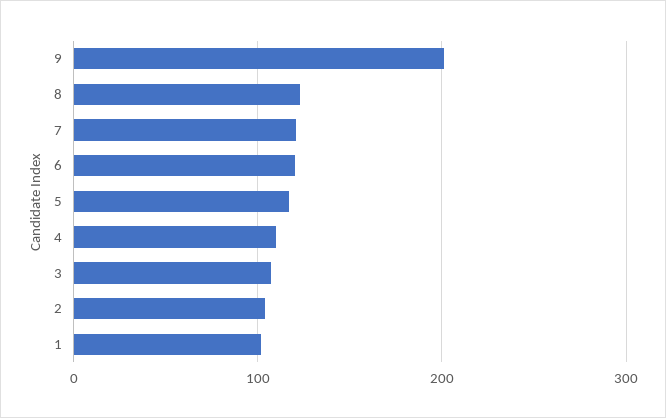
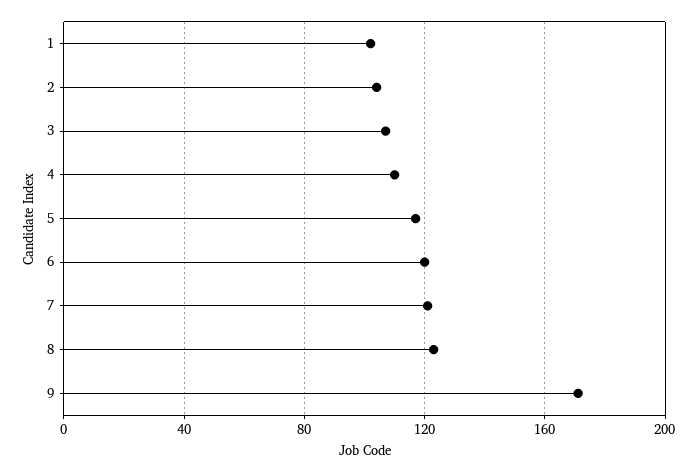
  {
-   "9": 200,
+   "9": 170,
    "8": 125,
    "7": 120,
    "6": 120,
    "5": 115,
    "4": 110,
    "3": 105,
    "2": 105,
    "1": 100
  }

